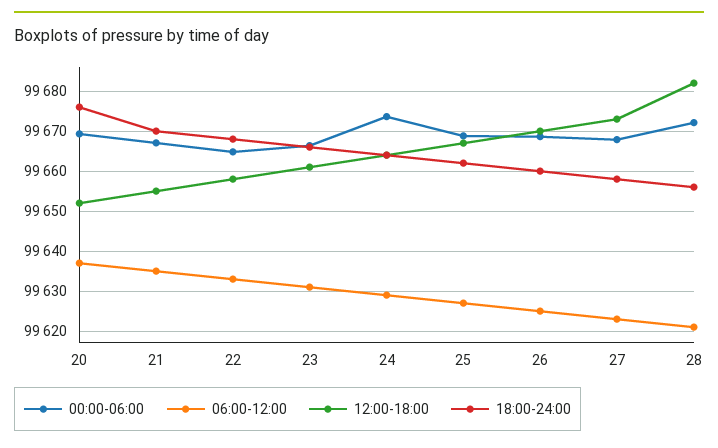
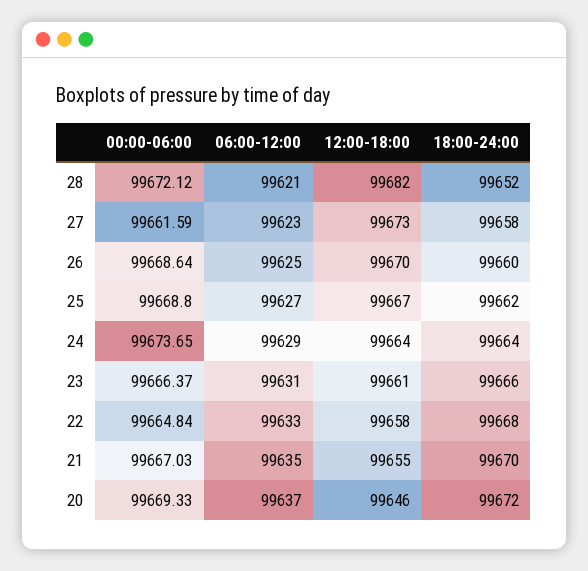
  {
    "00:00-06:00": {
      "20": 99669.33,
      "21": 99667.03,
      "22": 99664.84,
      "23": 99666.37,
      "24": 99673.65,
      "25": 99668.8,
      "26": 99668.64,
-     "27": 99668,
+     "27": 99661.59,
      "28": 99672.12
    },
    "06:00-12:00": {
      "20": 99637,
      "21": 99635,
      "22": 99633,
      "23": 99631,
      "24": 99629,
      "25": 99627,
      "26": 99625,
      "27": 99623,
      "28": 99621
    },
    "12:00-18:00": {
-     "20": 99652,
+     "20": 99646,
      "21": 99655,
      "22": 99658,
      "23": 99661,
      "24": 99664,
      "25": 99667,
      "26": 99670,
      "27": 99673,
      "28": 99682
    },
    "18:00-24:00": {
-     "20": 99676,
+     "20": 99672,
      "21": 99670,
      "22": 99668,
      "23": 99666,
      "24": 99664,
      "25": 99662,
      "26": 99660,
      "27": 99658,
-     "28": 99656
+     "28": 99652
    }
  }

